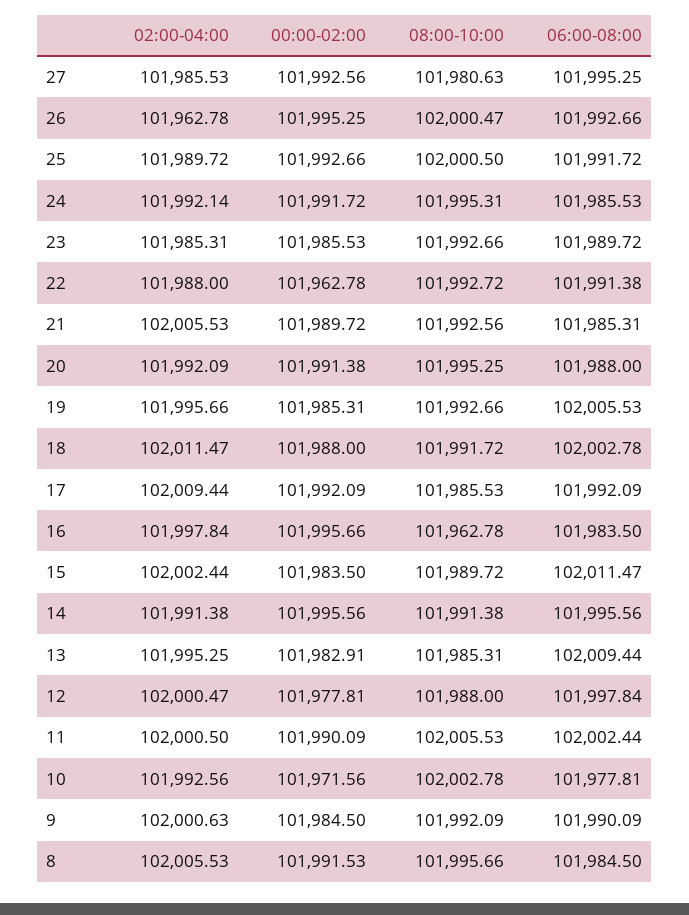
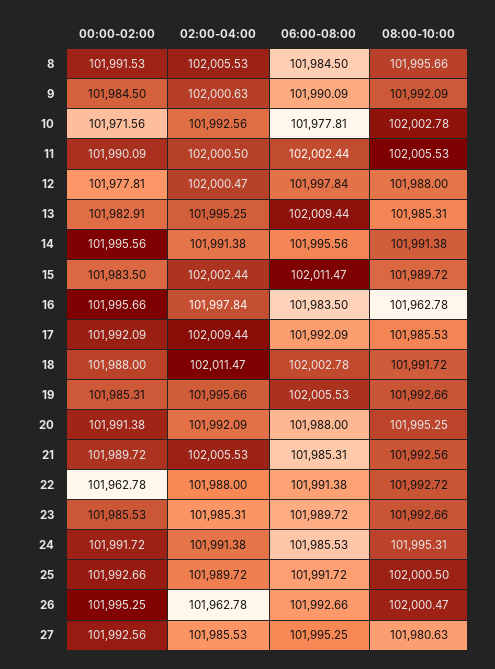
  {
    "02:00-04:00": {
      "27": 101985.53,
      "26": 101962.78,
      "25": 101989.72,
-     "24": 101992.14,
+     "24": 101991.38,
      "23": 101985.31,
      "22": 101988,
      "21": 102005.53,
      "20": 101992.09,
      "19": 101995.66,
      "18": 102011.47,
      "17": 102009.44,
      "16": 101997.84,
      "15": 102002.44,
      "14": 101991.38,
      "13": 101995.25,
      "12": 102000.47,
      "11": 102000.5,
      "10": 101992.56,
      "9": 102000.63,
      "8": 102005.53
    },
    "00:00-02:00": {
      "27": 101992.56,
      "26": 101995.25,
      "25": 101992.66,
      "24": 101991.72,
      "23": 101985.53,
      "22": 101962.78,
      "21": 101989.72,
      "20": 101991.38,
      "19": 101985.31,
      "18": 101988,
      "17": 101992.09,
      "16": 101995.66,
      "15": 101983.5,
      "14": 101995.56,
      "13": 101982.91,
      "12": 101977.81,
      "11": 101990.09,
      "10": 101971.56,
      "9": 101984.5,
      "8": 101991.53
    },
    "08:00-10:00": {
      "27": 101980.63,
      "26": 102000.47,
      "25": 102000.5,
      "24": 101995.31,
      "23": 101992.66,
      "22": 101992.72,
      "21": 101992.56,
      "20": 101995.25,
      "19": 101992.66,
      "18": 101991.72,
      "17": 101985.53,
      "16": 101962.78,
      "15": 101989.72,
      "14": 101991.38,
      "13": 101985.31,
      "12": 101988,
      "11": 102005.53,
      "10": 102002.78,
      "9": 101992.09,
      "8": 101995.66
    },
    "06:00-08:00": {
      "27": 101995.25,
      "26": 101992.66,
      "25": 101991.72,
      "24": 101985.53,
      "23": 101989.72,
      "22": 101991.38,
      "21": 101985.31,
      "20": 101988,
      "19": 102005.53,
      "18": 102002.78,
      "17": 101992.09,
      "16": 101983.5,
      "15": 102011.47,
      "14": 101995.56,
      "13": 102009.44,
      "12": 101997.84,
      "11": 102002.44,
      "10": 101977.81,
      "9": 101990.09,
      "8": 101984.5
    }
  }

